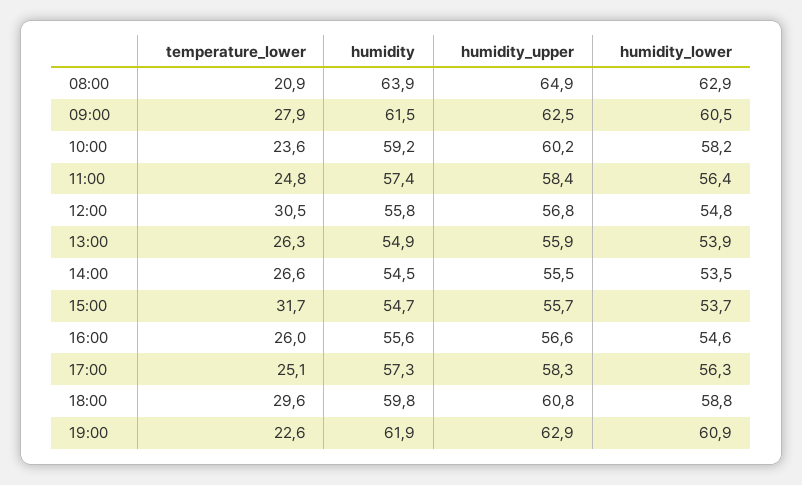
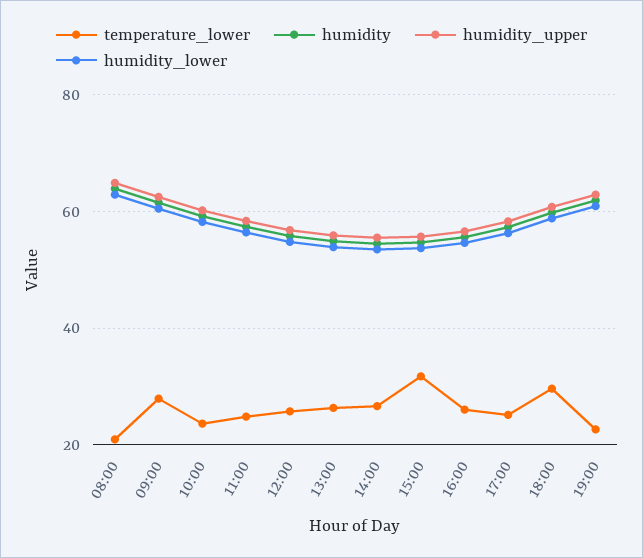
  {
    "temperature_lower": {
      "08:00": 20.9,
      "09:00": 27.9,
      "10:00": 23.6,
      "11:00": 24.8,
-     "12:00": 30.5,
+     "12:00": 26,
      "13:00": 26.3,
      "14:00": 26.6,
      "15:00": 31.7,
      "16:00": 26,
      "17:00": 25.1,
      "18:00": 29.6,
      "19:00": 22.6
    },
    "humidity": {
      "08:00": 63.9,
      "09:00": 61.5,
      "10:00": 59.2,
      "11:00": 57.4,
      "12:00": 55.8,
      "13:00": 54.9,
      "14:00": 54.5,
      "15:00": 54.7,
      "16:00": 55.6,
      "17:00": 57.3,
      "18:00": 59.8,
      "19:00": 61.9
    },
    "humidity_upper": {
      "08:00": 64.9,
      "09:00": 62.5,
      "10:00": 60.2,
      "11:00": 58.4,
      "12:00": 56.8,
      "13:00": 55.9,
      "14:00": 55.5,
      "15:00": 55.7,
      "16:00": 56.6,
      "17:00": 58.3,
      "18:00": 60.8,
      "19:00": 62.9
    },
    "humidity_lower": {
      "08:00": 62.9,
      "09:00": 60.5,
      "10:00": 58.2,
      "11:00": 56.4,
      "12:00": 54.8,
      "13:00": 53.9,
      "14:00": 53.5,
      "15:00": 53.7,
      "16:00": 54.6,
      "17:00": 56.3,
      "18:00": 58.8,
      "19:00": 60.9
    }
  }

